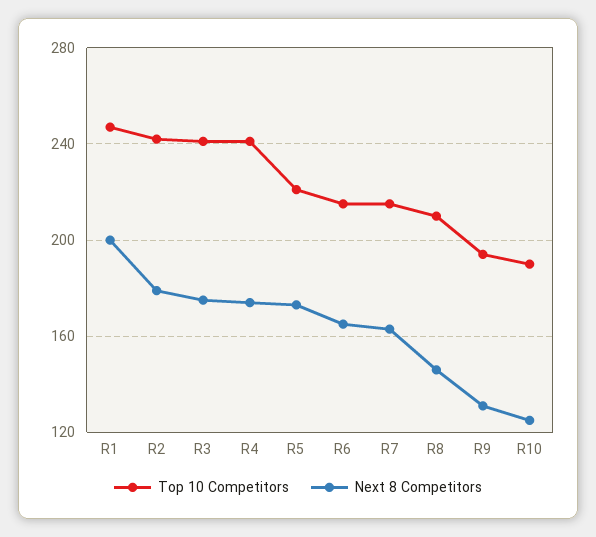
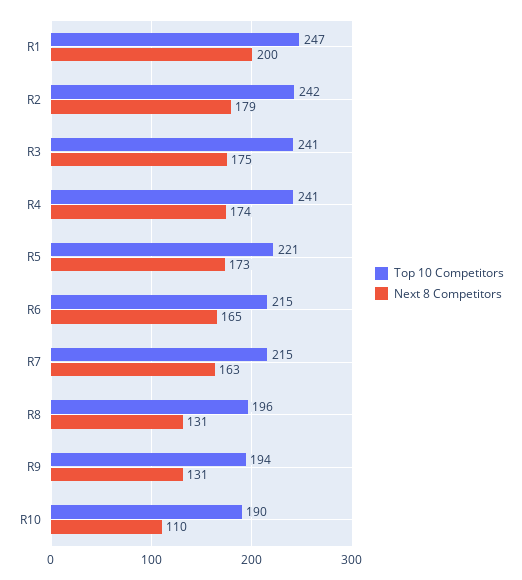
  {
    "Top 10 Competitors": {
      "R1": 247,
      "R2": 242,
      "R3": 241,
      "R4": 241,
      "R5": 221,
      "R6": 215,
      "R7": 215,
-     "R8": 210,
+     "R8": 196,
      "R9": 194,
      "R10": 190
    },
    "Next 8 Competitors": {
      "R1": 200,
      "R2": 179,
      "R3": 175,
      "R4": 174,
      "R5": 173,
      "R6": 165,
      "R7": 163,
-     "R8": 145,
+     "R8": 131,
      "R9": 131,
-     "R10": 125
+     "R10": 110
    }
  }

